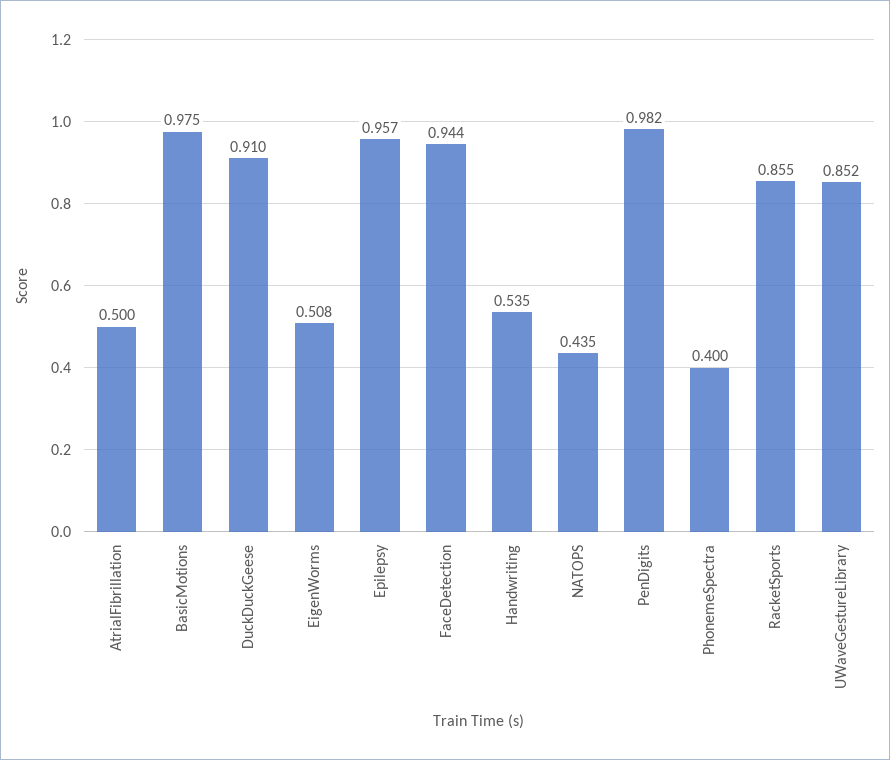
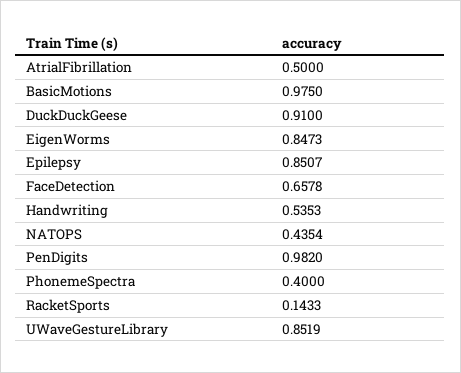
  {
    "AtrialFibrillation": 0.5,
    "BasicMotions": 0.975,
    "DuckDuckGeese": 0.91,
-   "EigenWorms": 0.508,
+   "EigenWorms": 0.8473,
-   "Epilepsy": 0.957,
+   "Epilepsy": 0.8507,
-   "FaceDetection": 0.944,
+   "FaceDetection": 0.6578,
    "Handwriting": 0.5353,
    "NATOPS": 0.4354,
    "PenDigits": 0.982,
    "PhonemeSpectra": 0.4,
-   "RacketSports": 0.855,
+   "RacketSports": 0.1433,
    "UWaveGestureLibrary": 0.8519
  }

